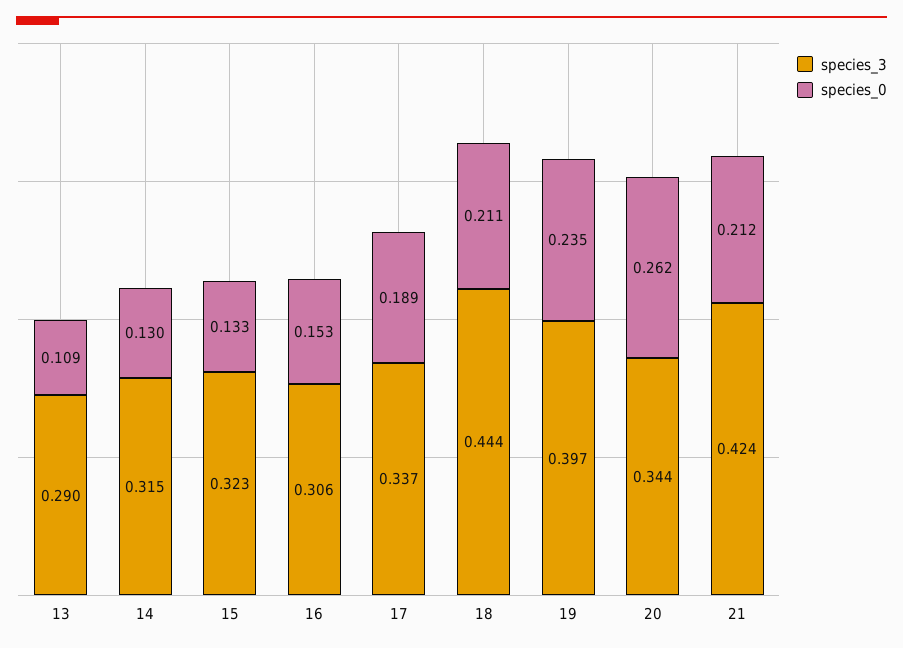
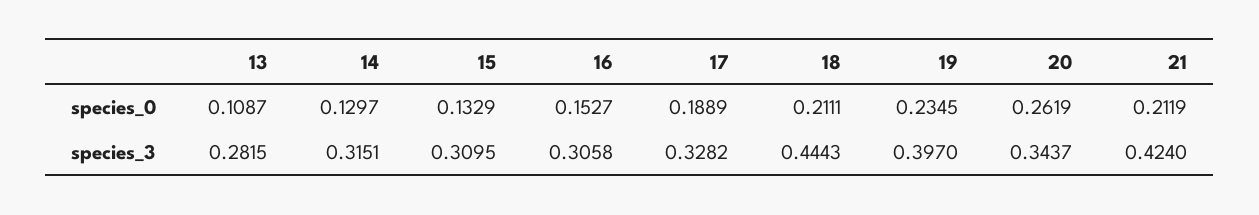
  {
    "species_3": {
-     "13": 0.29,
+     "13": 0.2815,
      "14": 0.3151,
-     "15": 0.323,
+     "15": 0.3095,
      "16": 0.3058,
-     "17": 0.337,
+     "17": 0.3282,
      "18": 0.4443,
      "19": 0.397,
      "20": 0.3437,
      "21": 0.424
    },
    "species_0": {
      "13": 0.1087,
      "14": 0.1297,
      "15": 0.1329,
      "16": 0.1527,
      "17": 0.1889,
      "18": 0.2111,
      "19": 0.2345,
      "20": 0.2619,
      "21": 0.2119
    }
  }

